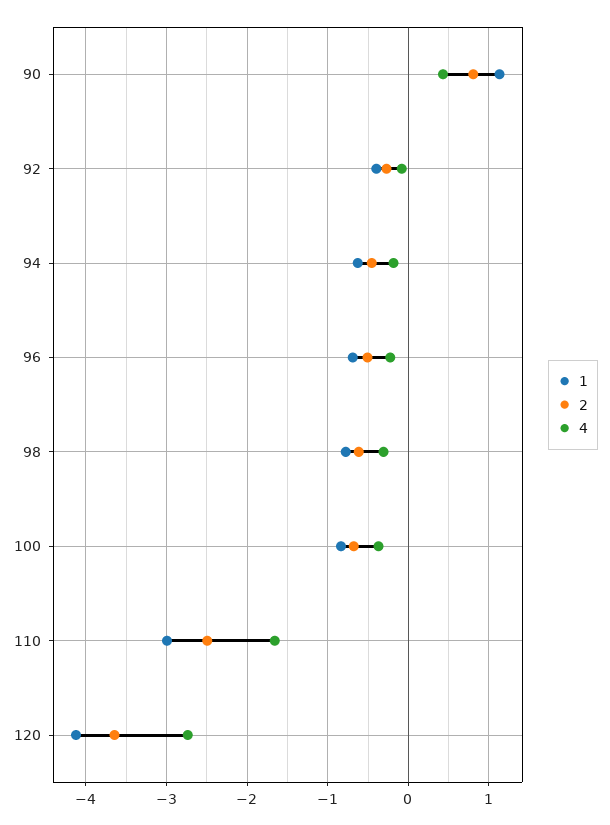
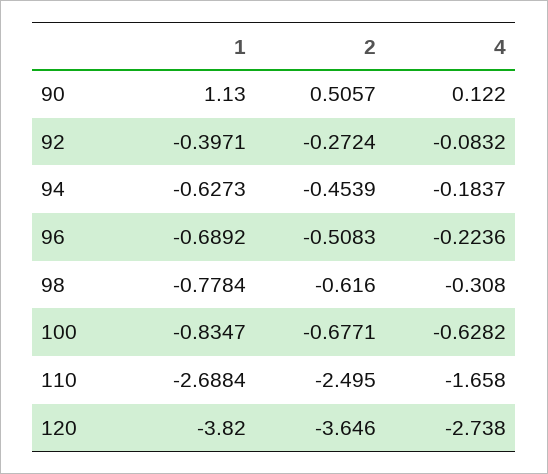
  {
    "1": {
      "90": 1.13,
      "92": -0.3971,
      "94": -0.6273,
      "96": -0.6892,
      "98": -0.7784,
      "100": -0.8347,
-     "110": -3,
+     "110": -2.6884,
-     "120": -4.1
+     "120": -3.82
    },
    "2": {
-     "90": 0.8,
+     "90": 0.5057,
      "92": -0.2724,
      "94": -0.4539,
      "96": -0.5083,
      "98": -0.616,
      "100": -0.6771,
      "110": -2.495,
      "120": -3.646
    },
    "4": {
-     "90": 0.4,
+     "90": 0.122,
      "92": -0.0832,
      "94": -0.1837,
      "96": -0.2236,
      "98": -0.308,
-     "100": -0.4,
+     "100": -0.6282,
      "110": -1.658,
      "120": -2.738
    }
  }

